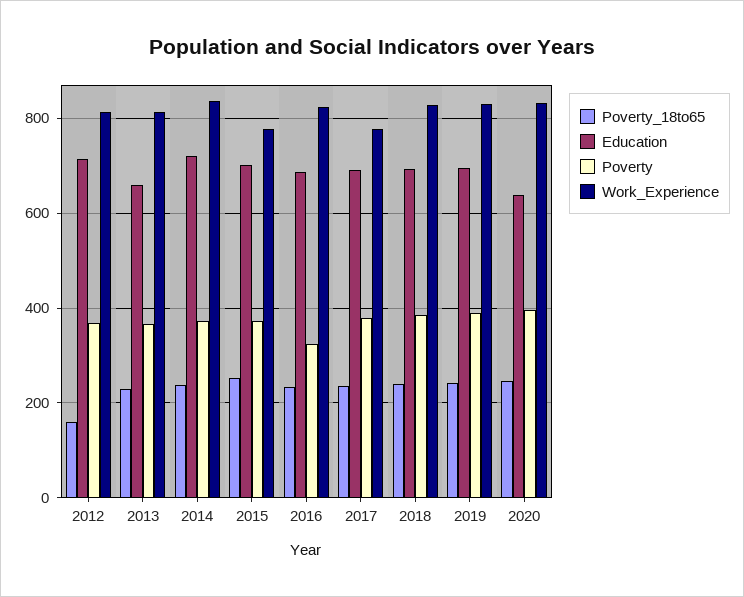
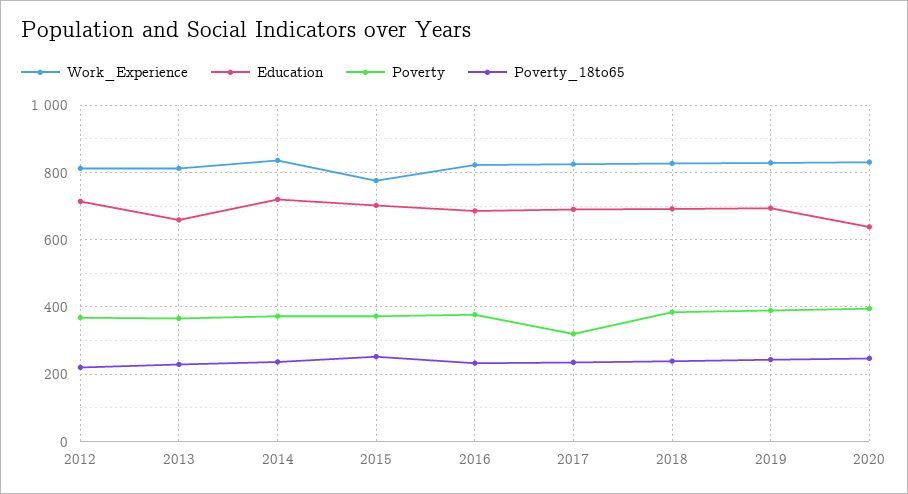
  {
    "Poverty_18to65": {
-     "2012": 160,
+     "2012": 220,
      "2013": 220,
      "2014": 240,
      "2015": 260,
      "2016": 240,
      "2017": 240,
      "2018": 240,
      "2019": 240,
      "2020": 240
    },
    "Education": {
      "2012": 720,
      "2013": 660,
      "2014": 720,
      "2015": 700,
      "2016": 680,
      "2017": 700,
      "2018": 700,
      "2019": 700,
      "2020": 640
    },
    "Poverty": {
      "2012": 360,
      "2013": 360,
      "2014": 380,
      "2015": 380,
-     "2016": 320,
+     "2016": 380,
-     "2017": 380,
+     "2017": 320,
      "2018": 380,
      "2019": 400,
      "2020": 400
    },
    "Work_Experience": {
      "2012": 820,
      "2013": 820,
      "2014": 840,
      "2015": 780,
      "2016": 820,
-     "2017": 780,
+     "2017": 820,
      "2018": 820,
      "2019": 820,
      "2020": 840
    }
  }

